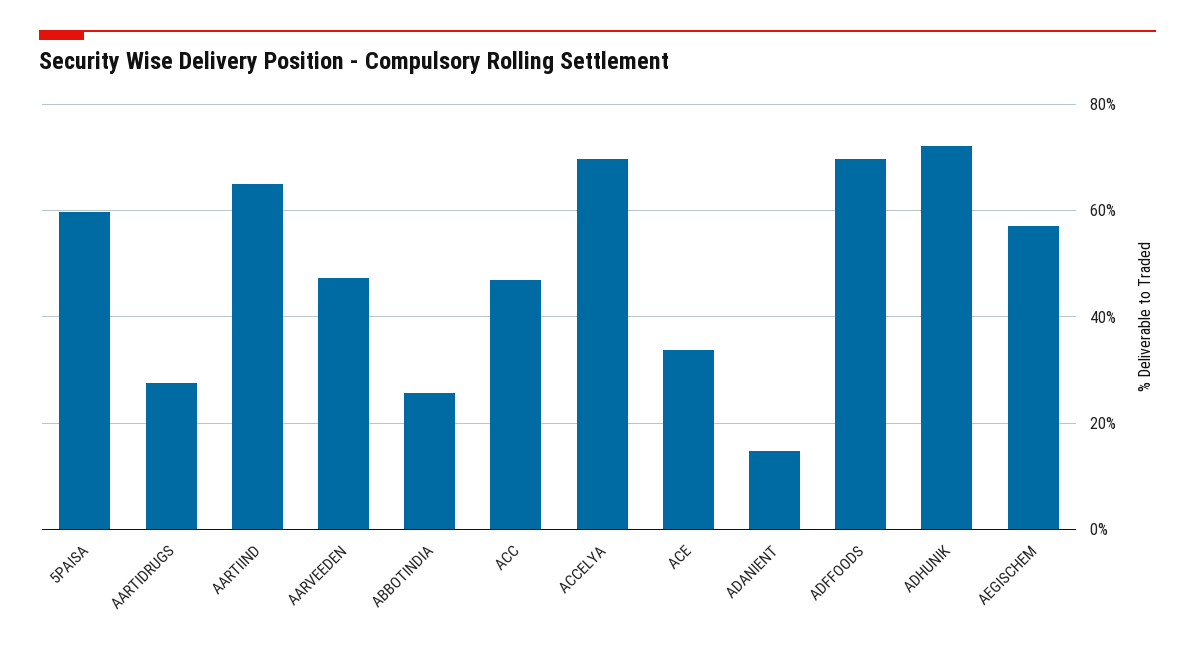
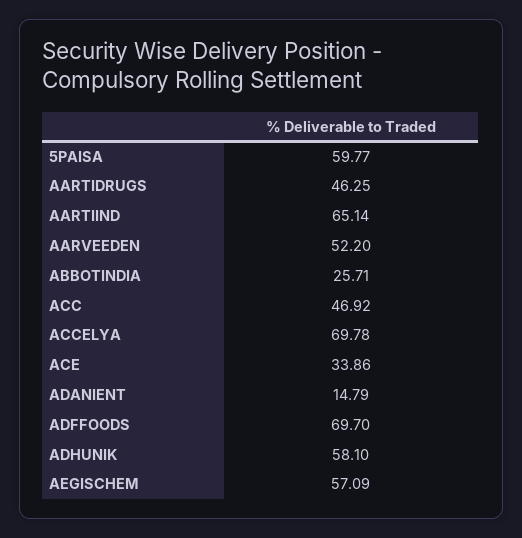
  {
    "5PAISA": 59.77,
-   "AARTIDRUGS": 28,
+   "AARTIDRUGS": 46.25,
    "AARTIIND": 65.14,
-   "AARVEEDEN": 48,
+   "AARVEEDEN": 52.2,
    "ABBOTINDIA": 25.71,
    "ACC": 46.92,
    "ACCELYA": 69.78,
    "ACE": 33.86,
    "ADANIENT": 14.79,
    "ADFFOODS": 69.7,
-   "ADHUNIK": 72,
+   "ADHUNIK": 58.1,
    "AEGISCHEM": 57.09
  }

